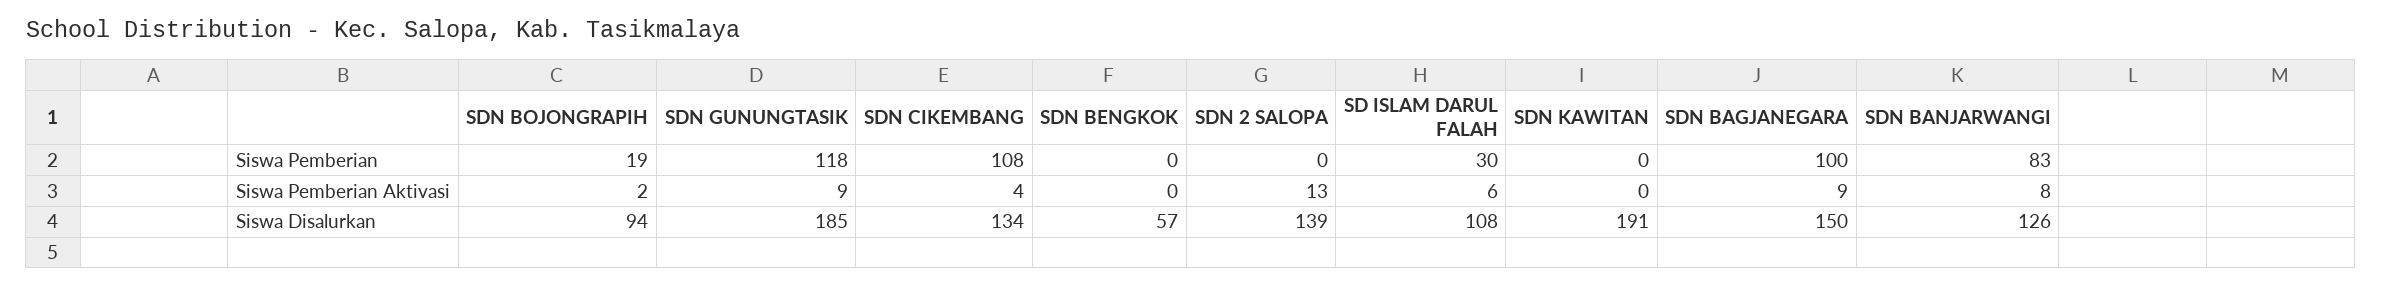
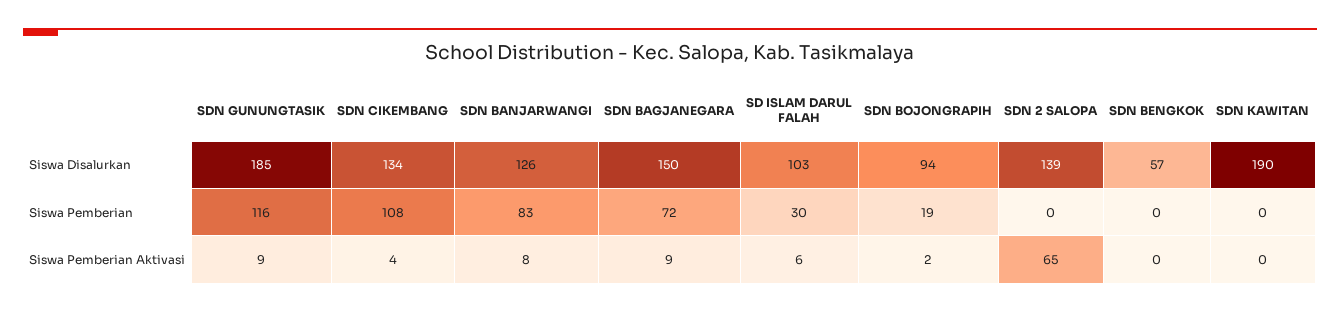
  {
    "SDN BOJONGRAPIH": {
      "Siswa Pemberian": 19,
      "Siswa Pemberian Aktivasi": 2,
      "Siswa Disalurkan": 94
    },
    "SDN GUNUNGTASIK": {
-     "Siswa Pemberian": 118,
+     "Siswa Pemberian": 116,
      "Siswa Pemberian Aktivasi": 9,
      "Siswa Disalurkan": 185
    },
    "SDN CIKEMBANG": {
      "Siswa Pemberian": 108,
      "Siswa Pemberian Aktivasi": 4,
      "Siswa Disalurkan": 134
    },
    "SDN BENGKOK": {
      "Siswa Pemberian": 0,
      "Siswa Pemberian Aktivasi": 0,
      "Siswa Disalurkan": 57
    },
    "SDN 2 SALOPA": {
      "Siswa Pemberian": 0,
-     "Siswa Pemberian Aktivasi": 13,
+     "Siswa Pemberian Aktivasi": 65,
      "Siswa Disalurkan": 139
    },
    "SD ISLAM DARUL FALAH": {
      "Siswa Pemberian": 30,
      "Siswa Pemberian Aktivasi": 6,
-     "Siswa Disalurkan": 108
+     "Siswa Disalurkan": 103
    },
    "SDN KAWITAN": {
      "Siswa Pemberian": 0,
      "Siswa Pemberian Aktivasi": 0,
-     "Siswa Disalurkan": 191
+     "Siswa Disalurkan": 190
    },
    "SDN BAGJANEGARA": {
-     "Siswa Pemberian": 100,
+     "Siswa Pemberian": 72,
      "Siswa Pemberian Aktivasi": 9,
      "Siswa Disalurkan": 150
    },
    "SDN BANJARWANGI": {
      "Siswa Pemberian": 83,
      "Siswa Pemberian Aktivasi": 8,
      "Siswa Disalurkan": 126
    }
  }

